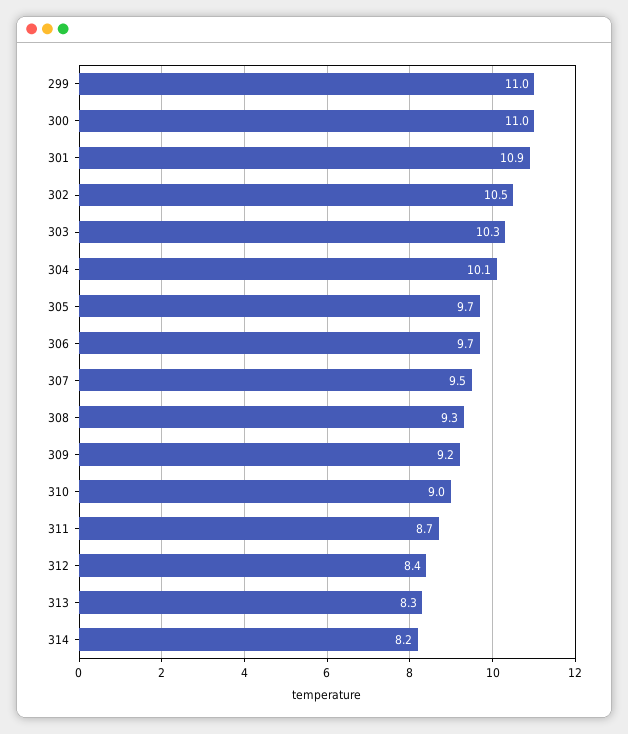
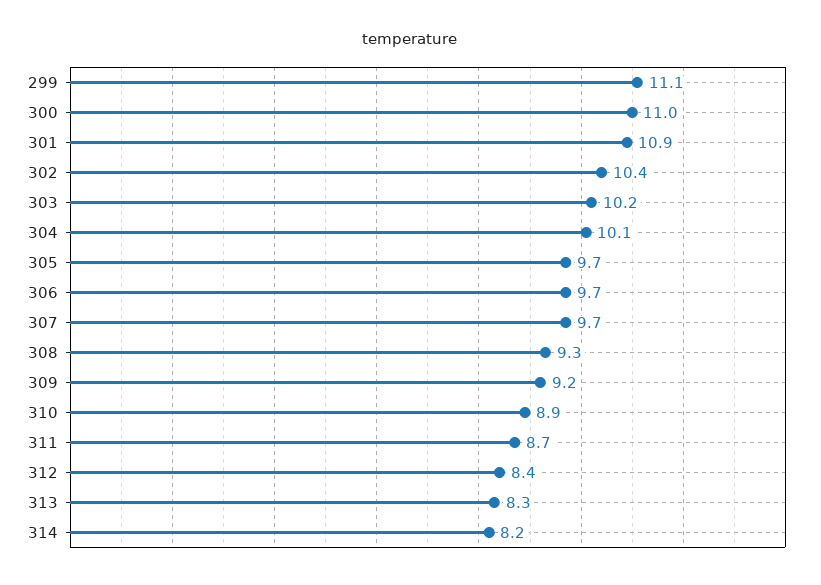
  {
-   "299": 11,
+   "299": 11.1,
    "300": 11,
    "301": 10.9,
-   "302": 10.5,
+   "302": 10.4,
-   "303": 10.3,
+   "303": 10.2,
    "304": 10.1,
    "305": 9.7,
    "306": 9.7,
-   "307": 9.5,
+   "307": 9.7,
    "308": 9.3,
    "309": 9.2,
-   "310": 9,
+   "310": 8.9,
    "311": 8.7,
    "312": 8.4,
    "313": 8.3,
    "314": 8.2
  }

